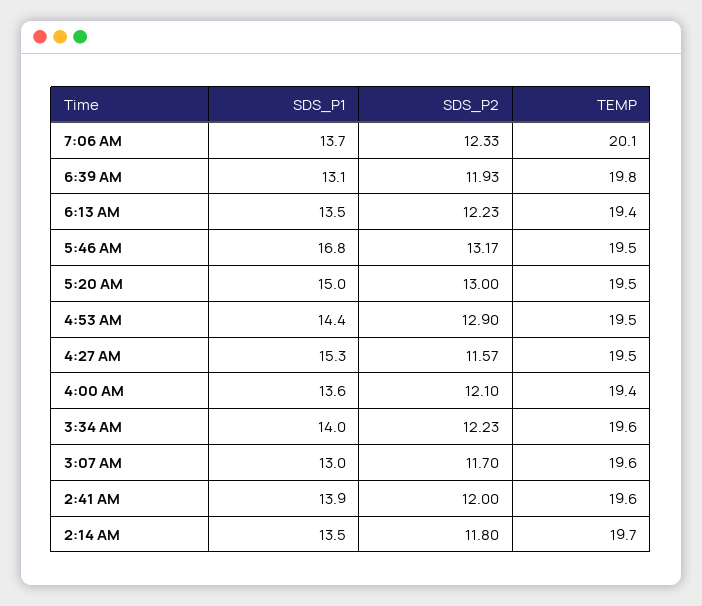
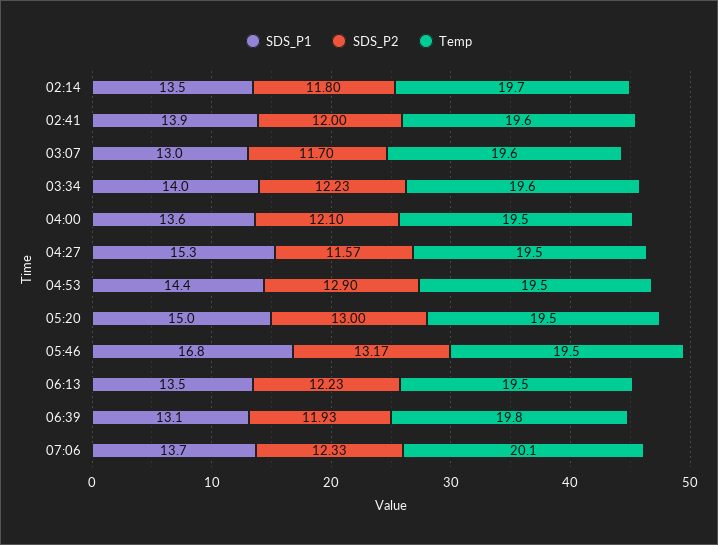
  {
    "SDS_P1": {
      "7:06 AM": 13.7,
      "6:39 AM": 13.1,
      "6:13 AM": 13.5,
      "5:46 AM": 16.8,
      "5:20 AM": 15,
      "4:53 AM": 14.4,
      "4:27 AM": 15.3,
      "4:00 AM": 13.6,
      "3:34 AM": 14,
      "3:07 AM": 13,
      "2:41 AM": 13.9,
      "2:14 AM": 13.5
    },
    "SDS_P2": {
      "7:06 AM": 12.33,
      "6:39 AM": 11.93,
      "6:13 AM": 12.23,
      "5:46 AM": 13.17,
      "5:20 AM": 13,
      "4:53 AM": 12.9,
      "4:27 AM": 11.57,
      "4:00 AM": 12.1,
      "3:34 AM": 12.23,
      "3:07 AM": 11.7,
      "2:41 AM": 12,
      "2:14 AM": 11.8
    },
    "TEMP": {
      "7:06 AM": 20.1,
      "6:39 AM": 19.8,
-     "6:13 AM": 19.4,
+     "6:13 AM": 19.5,
      "5:46 AM": 19.5,
      "5:20 AM": 19.5,
      "4:53 AM": 19.5,
      "4:27 AM": 19.5,
-     "4:00 AM": 19.4,
+     "4:00 AM": 19.5,
      "3:34 AM": 19.6,
      "3:07 AM": 19.6,
      "2:41 AM": 19.6,
      "2:14 AM": 19.7
    }
  }

